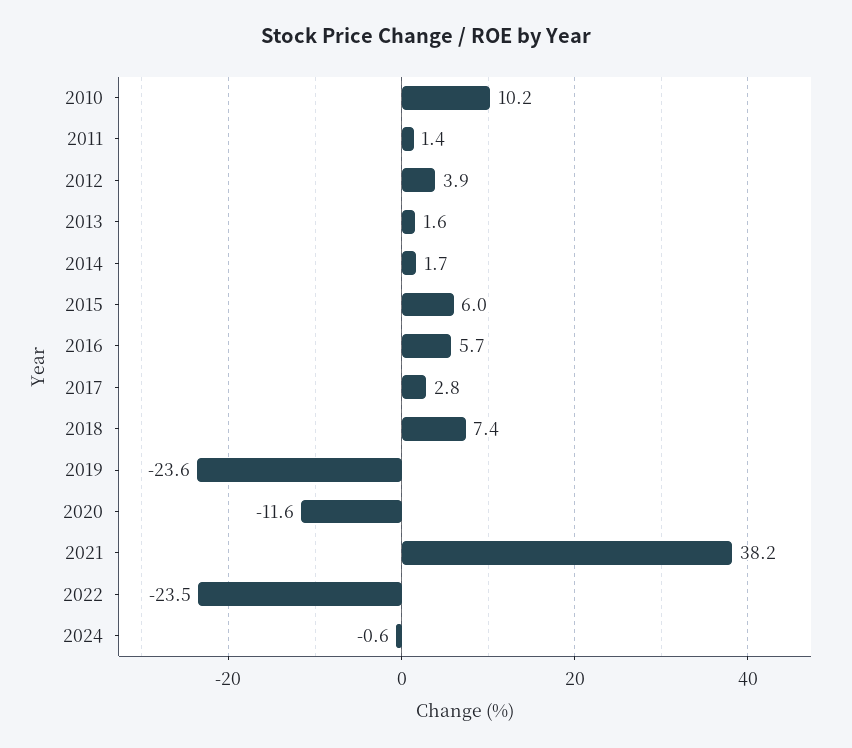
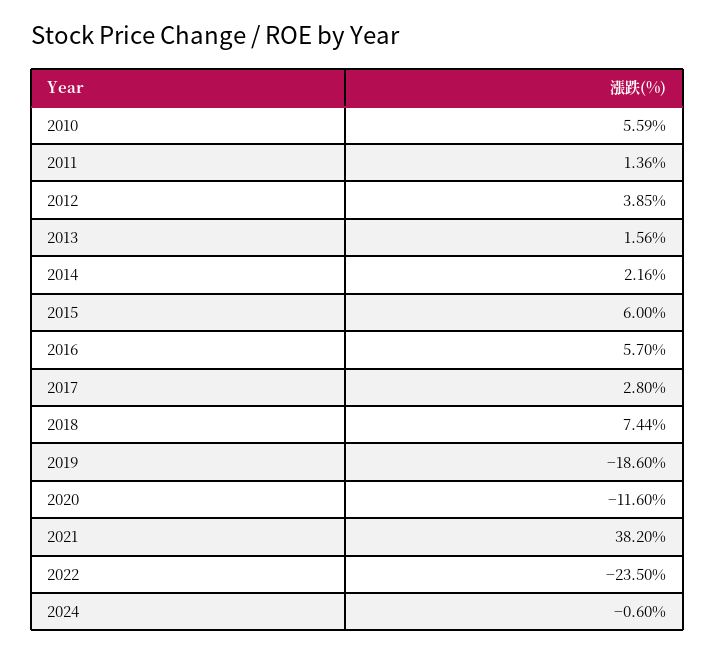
  {
-   "2010": 10.2,
+   "2010": 5.59,
    "2011": 1.36,
    "2012": 3.85,
    "2013": 1.56,
-   "2014": 1.7,
+   "2014": 2.16,
    "2015": 6,
    "2016": 5.7,
    "2017": 2.8,
    "2018": 7.44,
-   "2019": -23.6,
+   "2019": -18.6,
    "2020": -11.6,
    "2021": 38.2,
    "2022": -23.5,
    "2024": -0.6
  }

